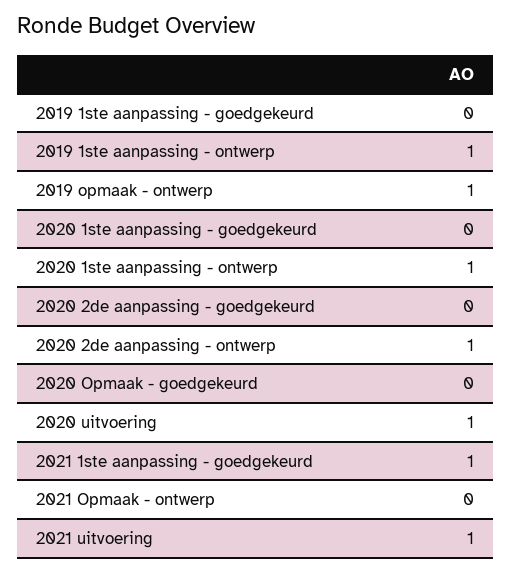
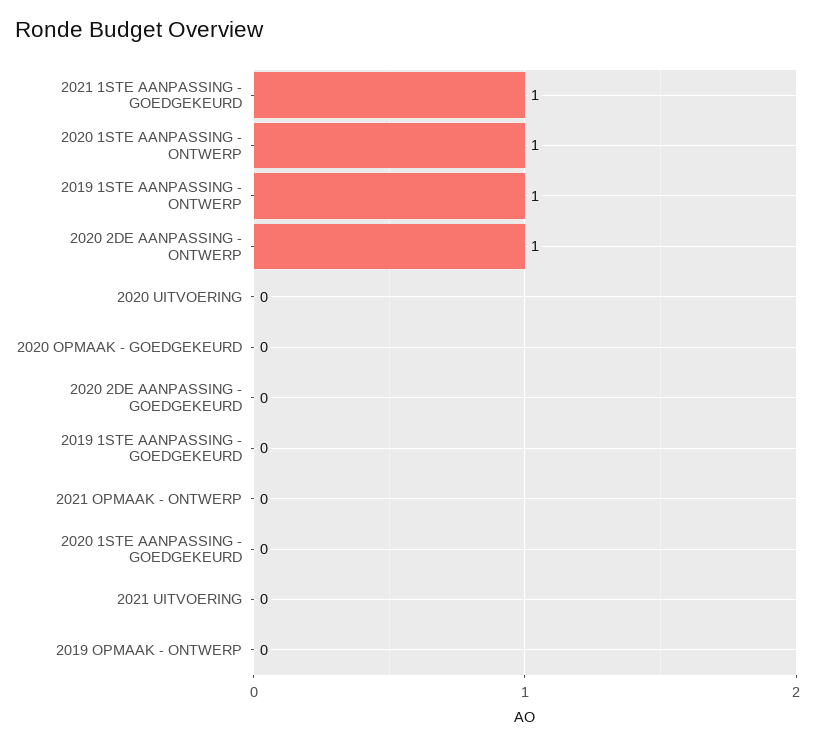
  {
    "2019 1ste aanpassing - goedgekeurd": 0,
    "2019 1ste aanpassing - ontwerp": 1,
-   "2019 opmaak - ontwerp": 1,
+   "2019 opmaak - ontwerp": 0,
    "2020 1ste aanpassing - goedgekeurd": 0,
    "2020 1ste aanpassing - ontwerp": 1,
    "2020 2de aanpassing - goedgekeurd": 0,
    "2020 2de aanpassing - ontwerp": 1,
    "2020 Opmaak - goedgekeurd": 0,
-   "2020 uitvoering": 1,
+   "2020 uitvoering": 0,
    "2021 1ste aanpassing - goedgekeurd": 1,
    "2021 Opmaak - ontwerp": 0,
-   "2021 uitvoering": 1
+   "2021 uitvoering": 0
  }

